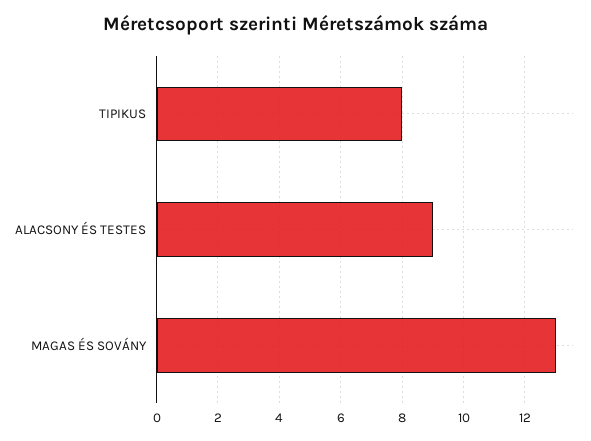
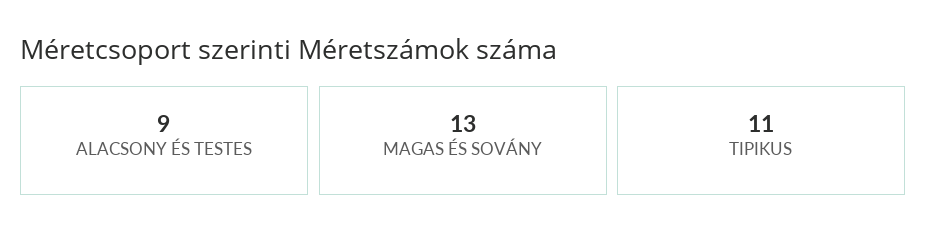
  {
-   "TIPIKUS": 8,
+   "TIPIKUS": 11,
    "ALACSONY ÉS TESTES": 9,
    "MAGAS ÉS SOVÁNY": 13
  }

